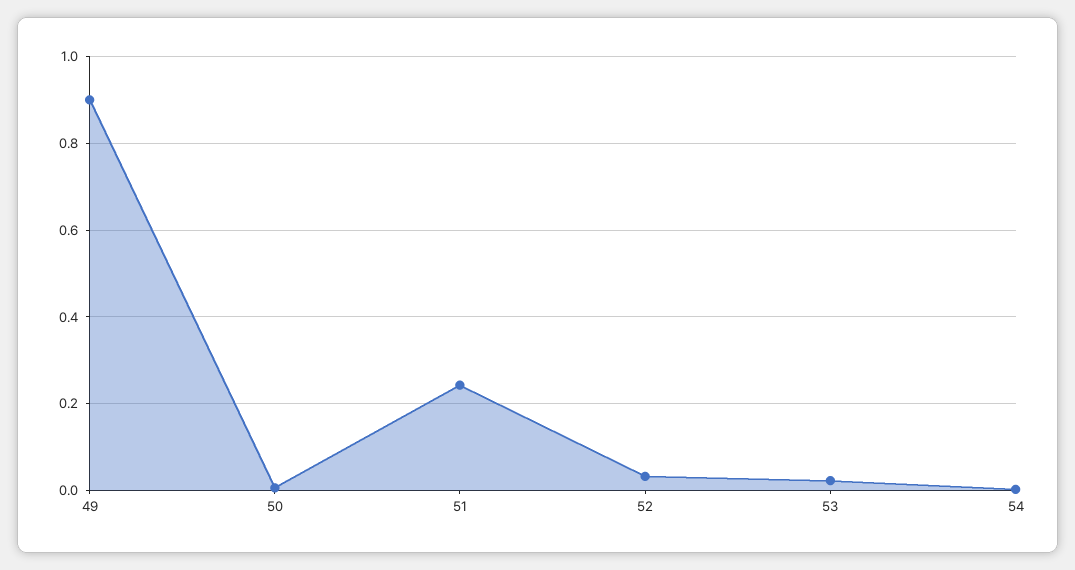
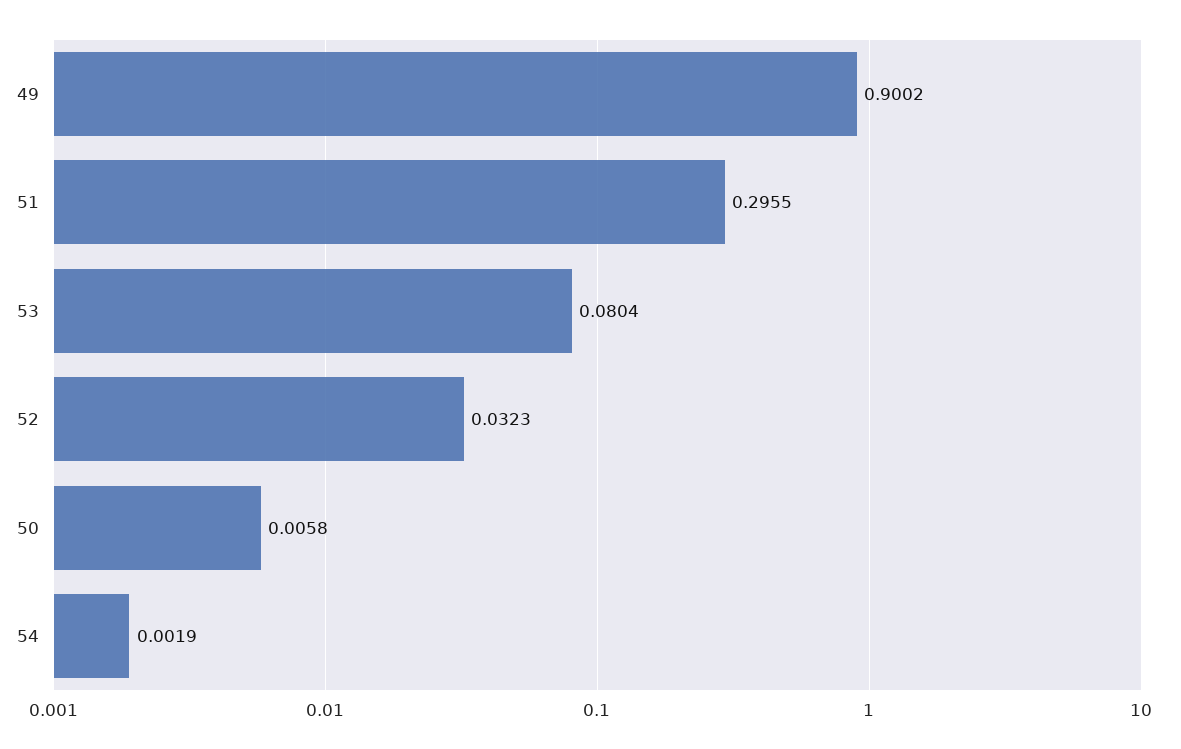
  {
    "49": 0.9002,
    "50": 0.0058,
-   "51": 0.24,
+   "51": 0.2955,
    "52": 0.0323,
-   "53": 0.02,
+   "53": 0.0804,
    "54": 0.0019
  }

